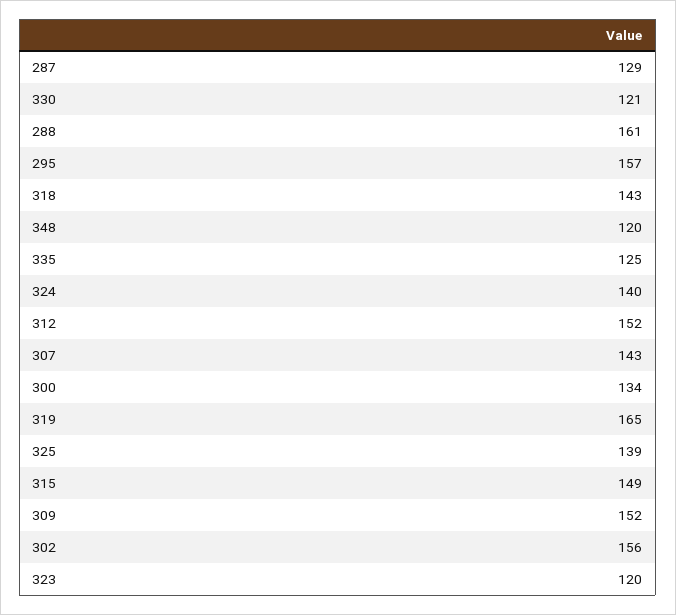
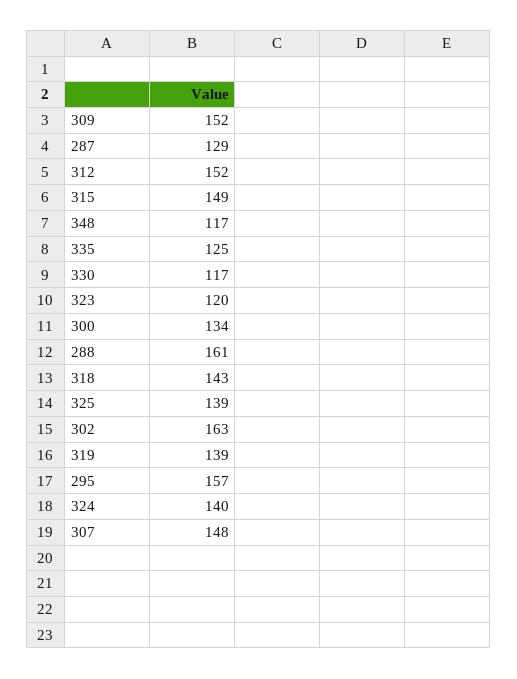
  {
    "287": 129,
-   "330": 121,
+   "330": 117,
    "288": 161,
    "295": 157,
    "318": 143,
-   "348": 120,
+   "348": 117,
    "335": 125,
    "324": 140,
    "312": 152,
-   "307": 143,
+   "307": 148,
    "300": 134,
-   "319": 165,
+   "319": 139,
    "325": 139,
    "315": 149,
    "309": 152,
-   "302": 156,
+   "302": 163,
    "323": 120
  }

